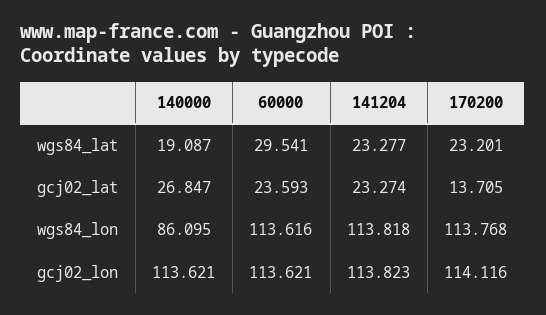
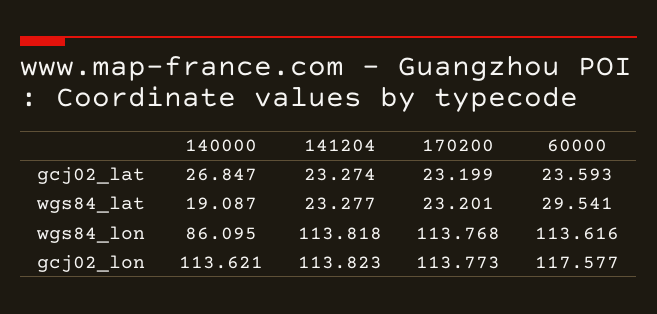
  {
    "140000": {
      "wgs84_lat": 19.087,
      "gcj02_lat": 26.847,
      "wgs84_lon": 86.095,
      "gcj02_lon": 113.621
    },
    "60000": {
      "wgs84_lat": 29.541,
      "gcj02_lat": 23.593,
      "wgs84_lon": 113.616,
-     "gcj02_lon": 113.621
+     "gcj02_lon": 117.577
    },
    "141204": {
      "wgs84_lat": 23.277,
      "gcj02_lat": 23.274,
      "wgs84_lon": 113.818,
      "gcj02_lon": 113.823
    },
    "170200": {
      "wgs84_lat": 23.201,
-     "gcj02_lat": 13.705,
+     "gcj02_lat": 23.199,
      "wgs84_lon": 113.768,
-     "gcj02_lon": 114.116
+     "gcj02_lon": 113.773
    }
  }

